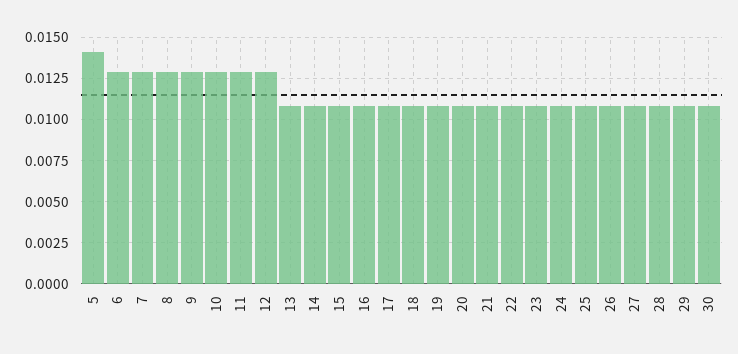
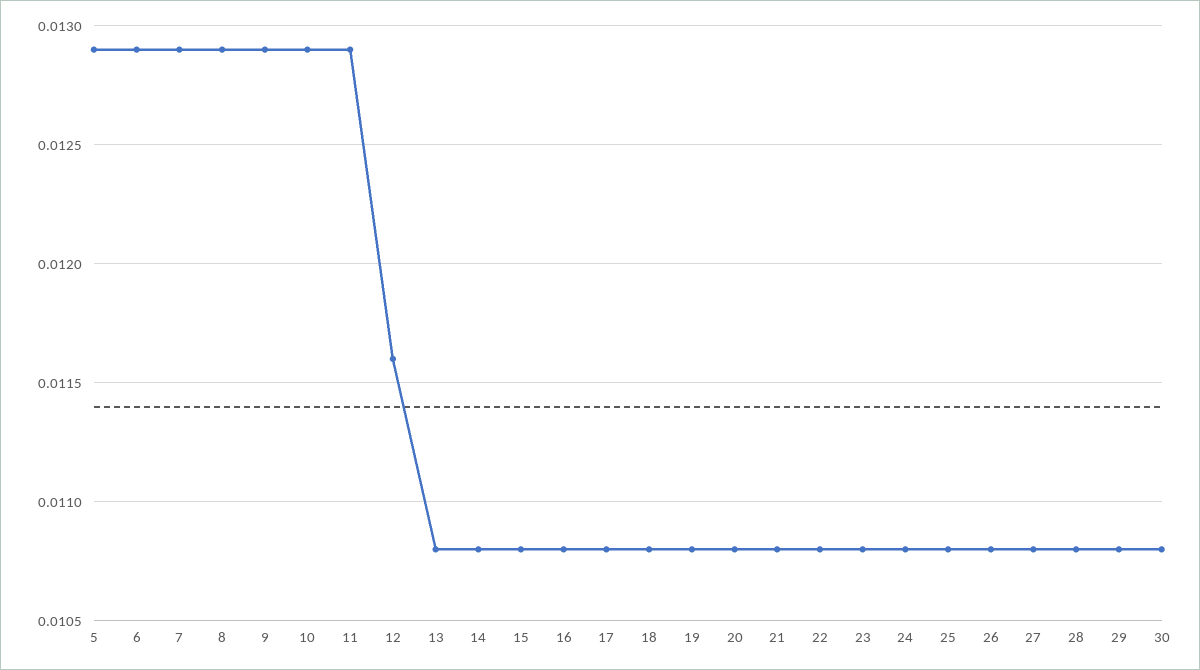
  {
-   "5": 0.014,
+   "5": 0.0129,
    "6": 0.0129,
    "7": 0.0129,
    "8": 0.0129,
    "9": 0.0129,
    "10": 0.0129,
    "11": 0.0129,
-   "12": 0.013,
+   "12": 0.0116,
    "13": 0.0108,
    "14": 0.0108,
    "15": 0.0108,
    "16": 0.0108,
    "17": 0.0108,
    "18": 0.0108,
    "19": 0.0108,
    "20": 0.0108,
    "21": 0.0108,
    "22": 0.0108,
    "23": 0.0108,
    "24": 0.0108,
    "25": 0.0108,
    "26": 0.0108,
    "27": 0.0108,
    "28": 0.0108,
    "29": 0.0108,
    "30": 0.0108
  }

